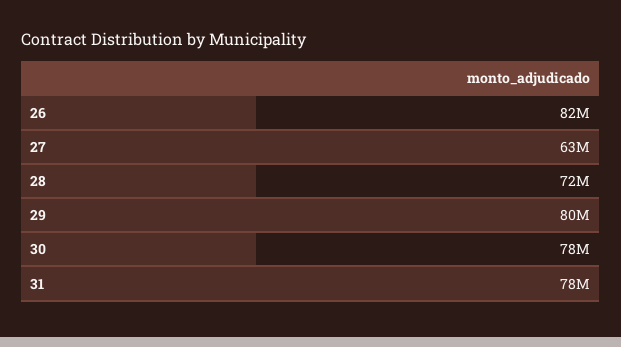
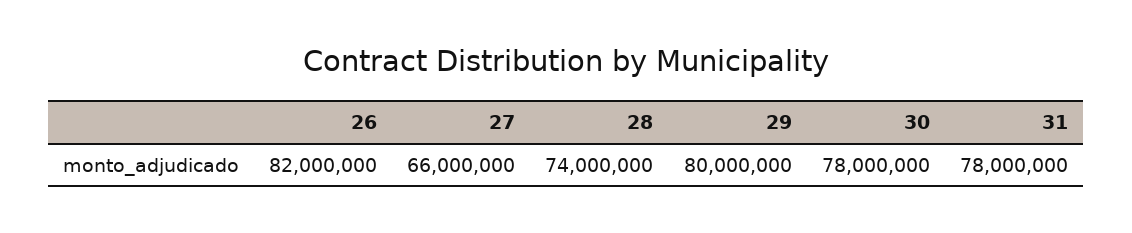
  {
    "26": 82000000,
-   "27": 63000000,
+   "27": 66000000,
-   "28": 72000000,
+   "28": 74000000,
    "29": 80000000,
    "30": 78000000,
    "31": 78000000
  }

